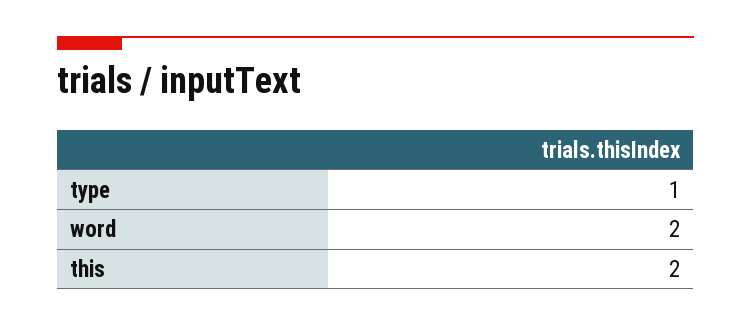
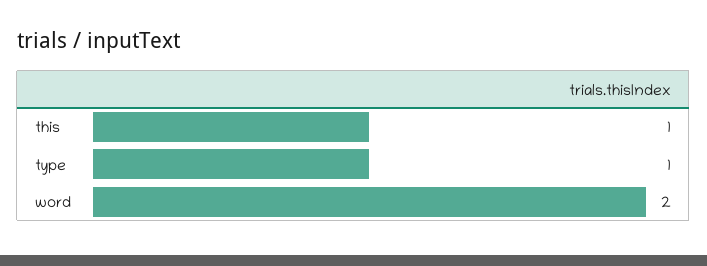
  {
    "type": 1,
    "word": 2,
-   "this": 2
+   "this": 1
  }

